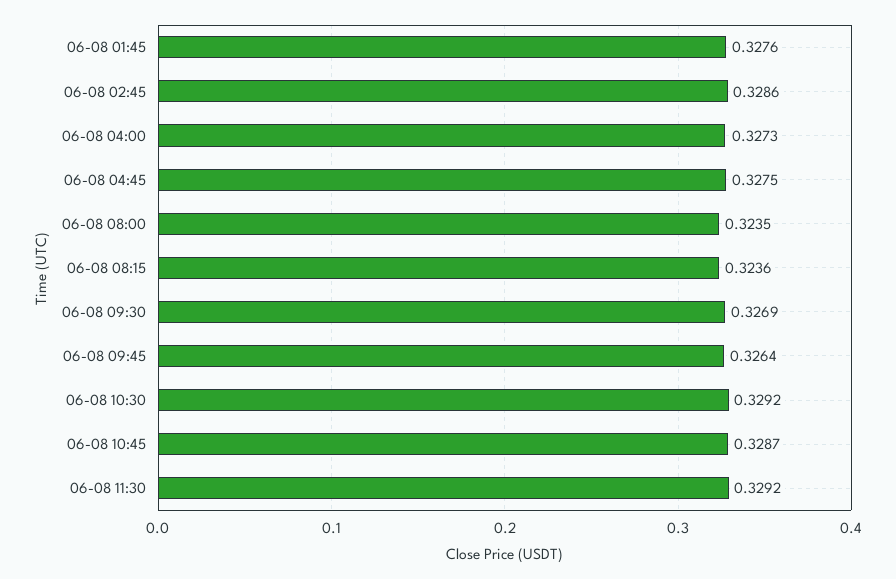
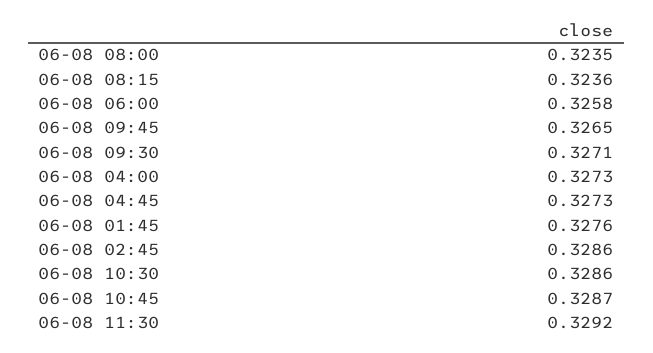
  {
    "06-08 01:45": 0.3276,
    "06-08 02:45": 0.3286,
    "06-08 04:00": 0.3273,
-   "06-08 04:45": 0.3275,
+   "06-08 04:45": 0.3273,
    "06-08 08:00": 0.3235,
    "06-08 08:15": 0.3236,
-   "06-08 09:30": 0.3269,
+   "06-08 09:30": 0.3271,
-   "06-08 09:45": 0.3264,
+   "06-08 09:45": 0.3265,
-   "06-08 10:30": 0.3292,
+   "06-08 10:30": 0.3286,
    "06-08 10:45": 0.3287,
-   "06-08 11:30": 0.3292
+   "06-08 11:30": 0.3292,
+   "06-08 06:00": 0.3258
  }

